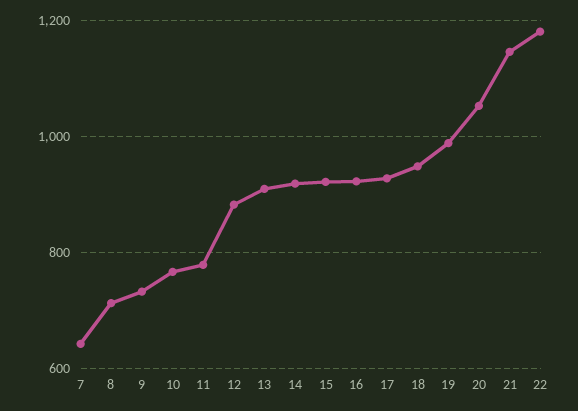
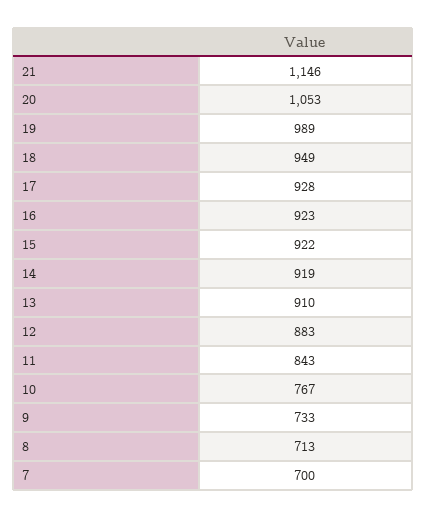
  {
-   "7": 640,
+   "7": 700,
    "8": 713,
    "9": 733,
    "10": 767,
-   "11": 780,
+   "11": 843,
    "12": 883,
    "13": 910,
    "14": 919,
    "15": 922,
    "16": 923,
    "17": 928,
    "18": 949,
    "19": 989,
    "20": 1053,
-   "21": 1146,
+   "21": 1146
-   "22": 1180
  }

